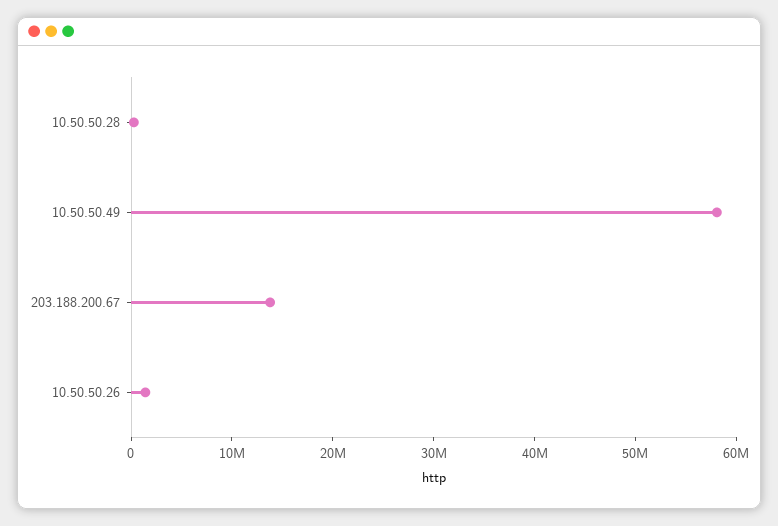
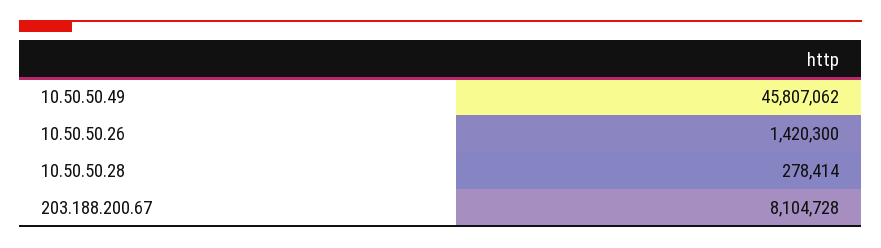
  {
    "10.50.50.28": 278414,
-   "10.50.50.49": 58000000,
+   "10.50.50.49": 45807062,
-   "203.188.200.67": 14000000,
+   "203.188.200.67": 8104728,
    "10.50.50.26": 1420300
  }

